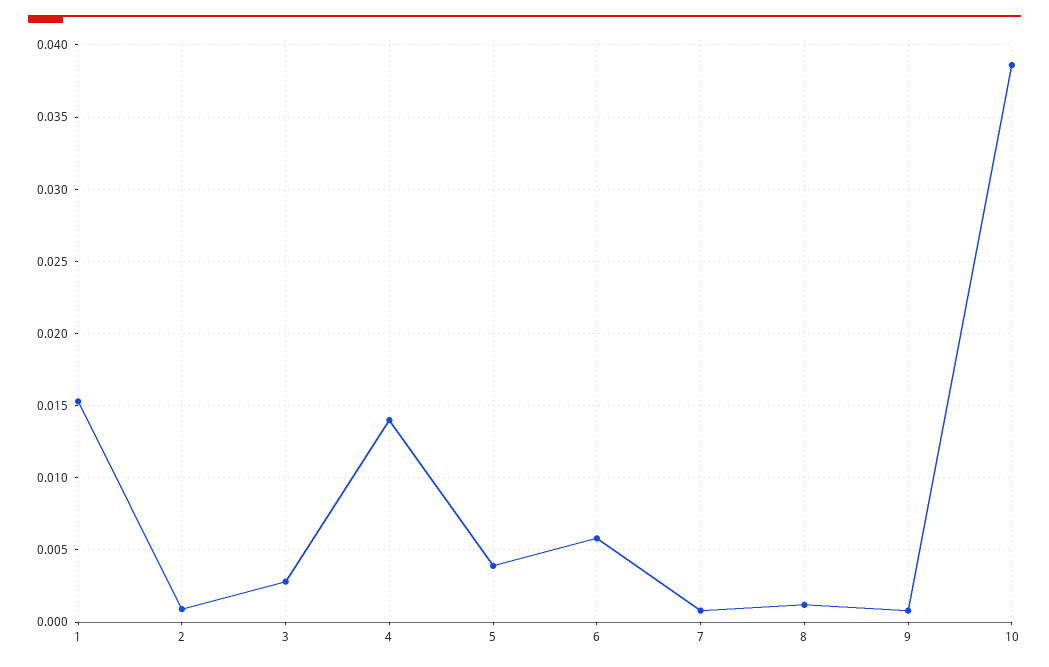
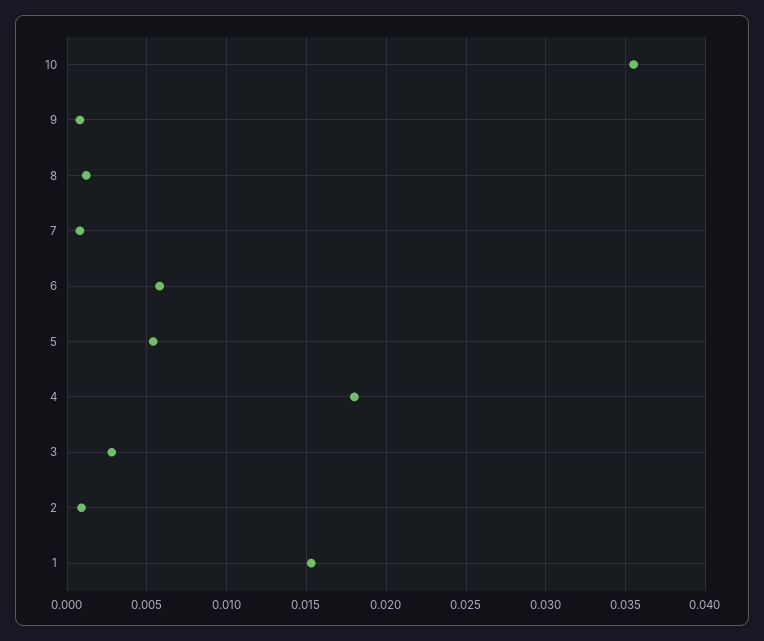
  {
    "1": 0.0155,
    "2": 0.001,
    "3": 0.003,
-   "4": 0.014,
+   "4": 0.018,
-   "5": 0.004,
+   "5": 0.0055,
    "6": 0.006,
    "7": 0.001,
    "8": 0.001,
    "9": 0.001,
-   "10": 0.0385
+   "10": 0.0355
  }

